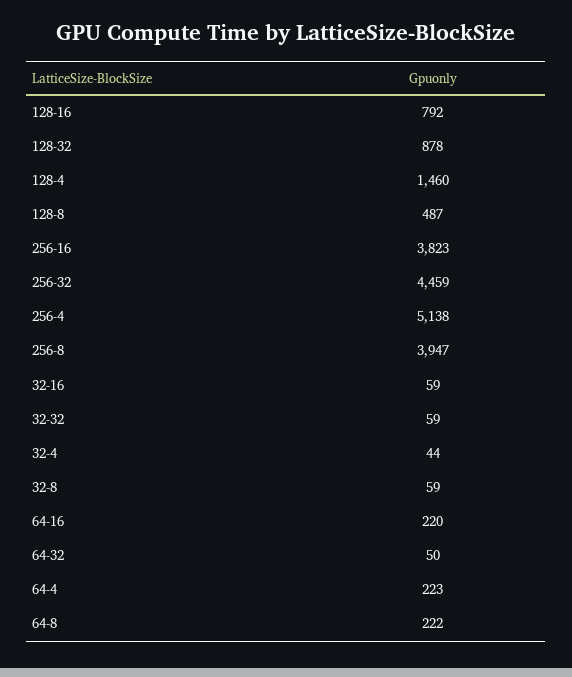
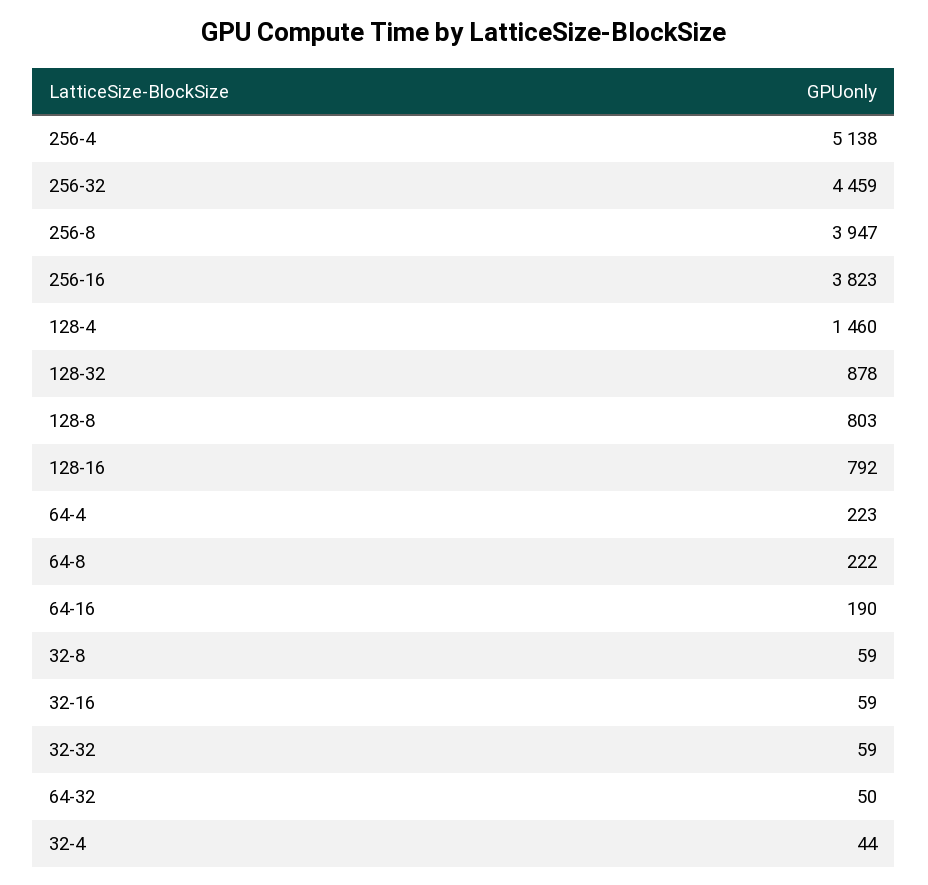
  {
    "128-16": 792,
    "128-32": 878,
    "128-4": 1460,
-   "128-8": 487,
+   "128-8": 803,
    "256-16": 3823,
    "256-32": 4459,
    "256-4": 5138,
    "256-8": 3947,
    "32-16": 59,
    "32-32": 59,
    "32-4": 44,
    "32-8": 59,
-   "64-16": 220,
+   "64-16": 190,
    "64-32": 50,
    "64-4": 223,
    "64-8": 222
  }

